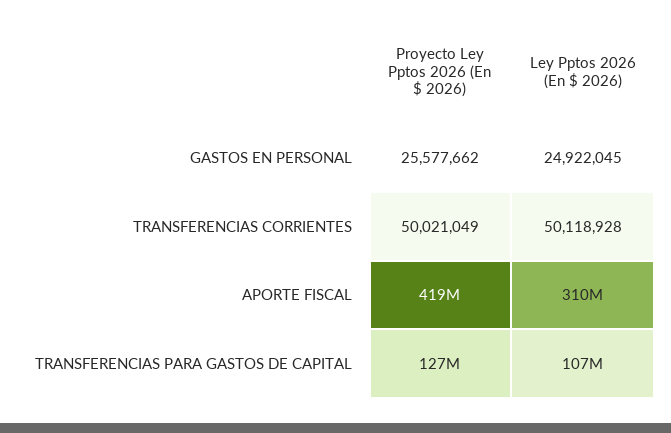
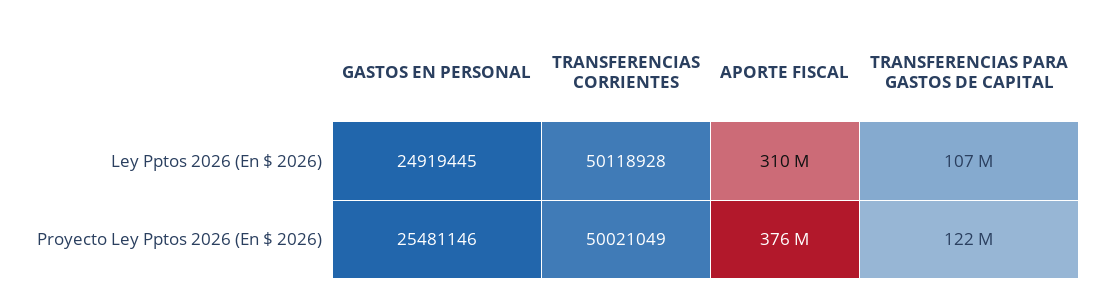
  {
    "Proyecto Ley Pptos 2026 (En $ 2026)": {
-     "GASTOS EN PERSONAL": 25577662,
+     "GASTOS EN PERSONAL": 25481146,
      "TRANSFERENCIAS CORRIENTES": 50021049,
-     "APORTE FISCAL": 419000000,
+     "APORTE FISCAL": 376000000,
-     "TRANSFERENCIAS PARA GASTOS DE CAPITAL": 127000000
+     "TRANSFERENCIAS PARA GASTOS DE CAPITAL": 122000000
    },
    "Ley Pptos 2026 (En $ 2026)": {
-     "GASTOS EN PERSONAL": 24922045,
+     "GASTOS EN PERSONAL": 24919445,
      "TRANSFERENCIAS CORRIENTES": 50118928,
      "APORTE FISCAL": 310000000,
      "TRANSFERENCIAS PARA GASTOS DE CAPITAL": 107000000
    }
  }

